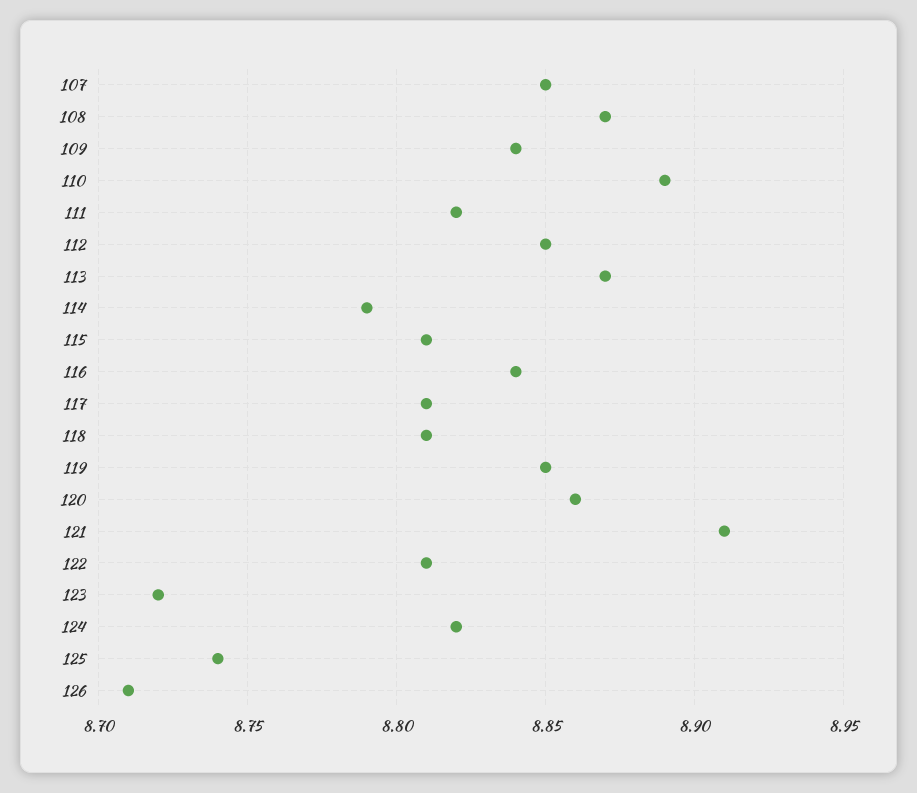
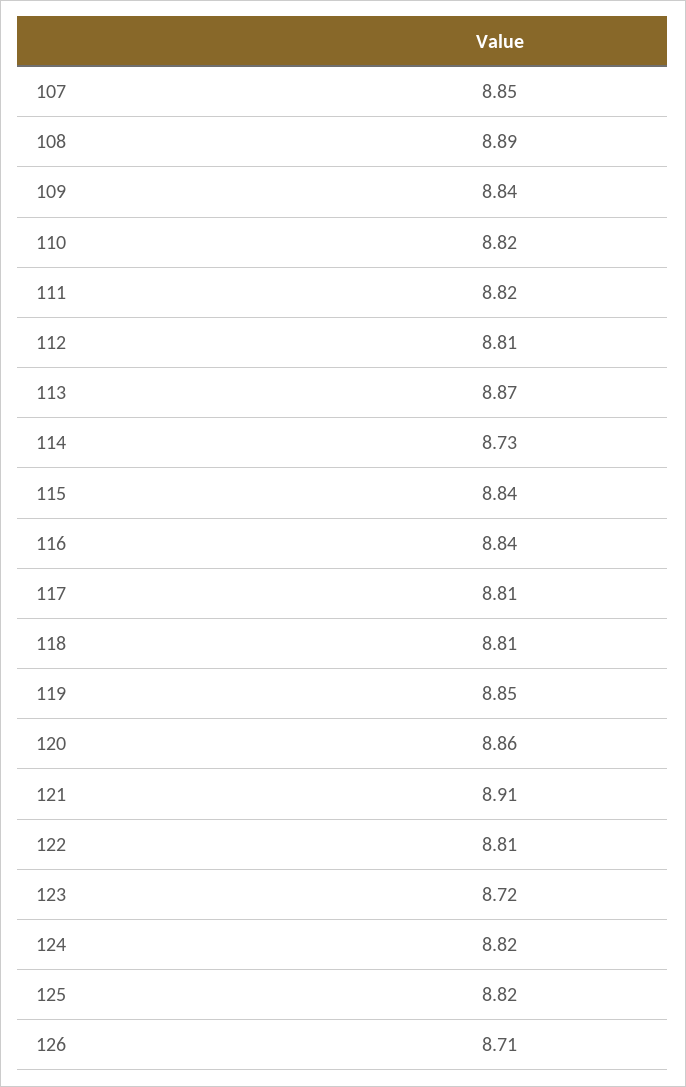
  {
    "107": 8.85,
-   "108": 8.87,
+   "108": 8.89,
    "109": 8.84,
-   "110": 8.89,
+   "110": 8.82,
    "111": 8.82,
-   "112": 8.85,
+   "112": 8.81,
    "113": 8.87,
-   "114": 8.79,
+   "114": 8.73,
-   "115": 8.81,
+   "115": 8.84,
    "116": 8.84,
    "117": 8.81,
    "118": 8.81,
    "119": 8.85,
    "120": 8.86,
    "121": 8.91,
    "122": 8.81,
    "123": 8.72,
    "124": 8.82,
-   "125": 8.74,
+   "125": 8.82,
    "126": 8.71
  }

